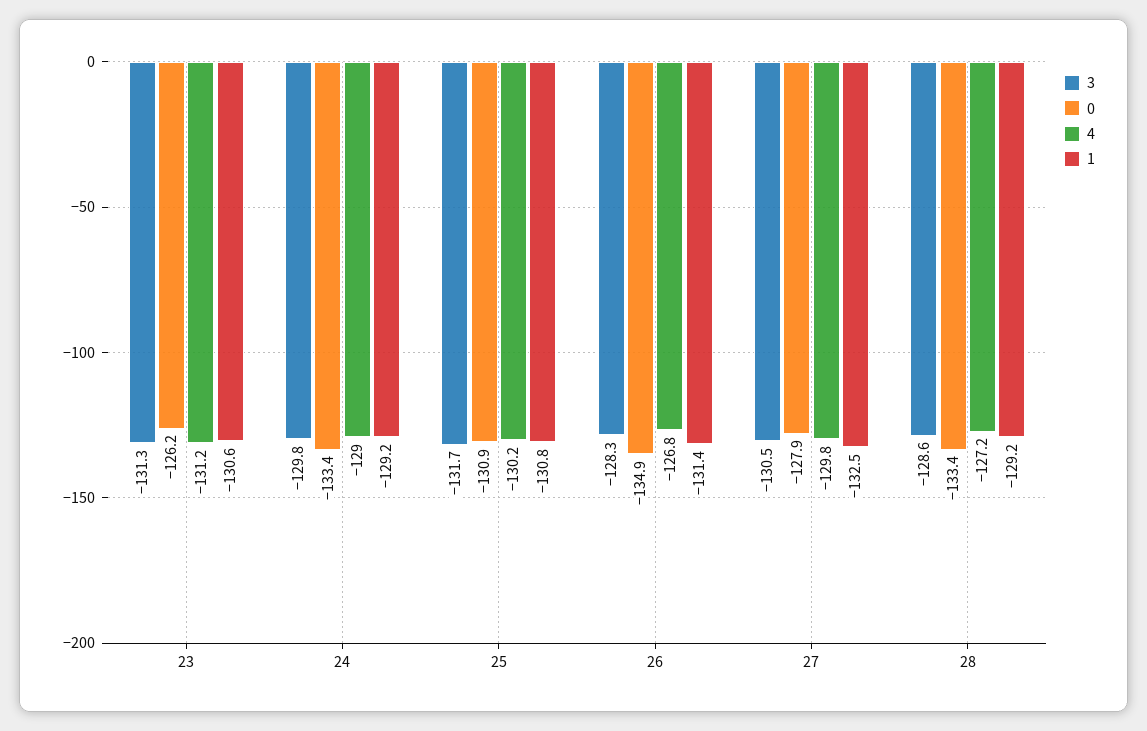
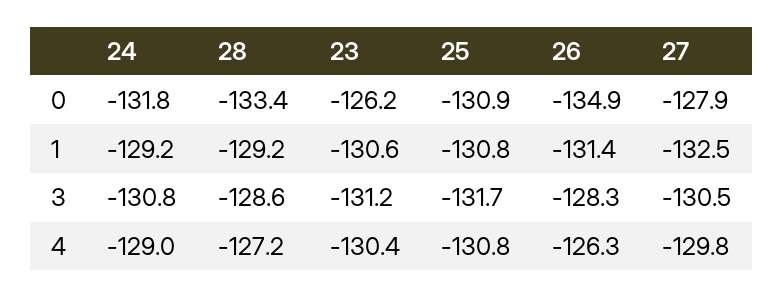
  {
    "3": {
-     "23": -131.3,
+     "23": -131.2,
-     "24": -129.8,
+     "24": -130.8,
      "25": -131.7,
      "26": -128.3,
      "27": -130.5,
      "28": -128.6
    },
    "0": {
      "23": -126.2,
-     "24": -133.4,
+     "24": -131.8,
      "25": -130.9,
      "26": -134.9,
      "27": -127.9,
      "28": -133.4
    },
    "4": {
-     "23": -131.2,
+     "23": -130.4,
      "24": -129,
-     "25": -130.2,
+     "25": -130.8,
-     "26": -126.8,
+     "26": -126.3,
      "27": -129.8,
      "28": -127.2
    },
    "1": {
      "23": -130.6,
      "24": -129.2,
      "25": -130.8,
      "26": -131.4,
      "27": -132.5,
      "28": -129.2
    }
  }

